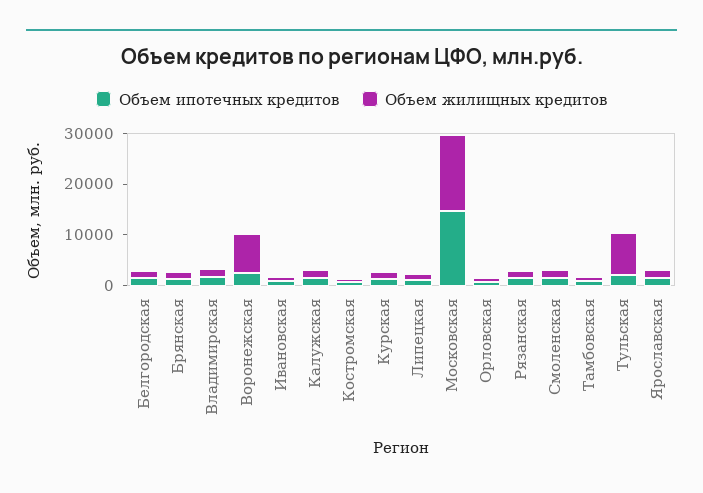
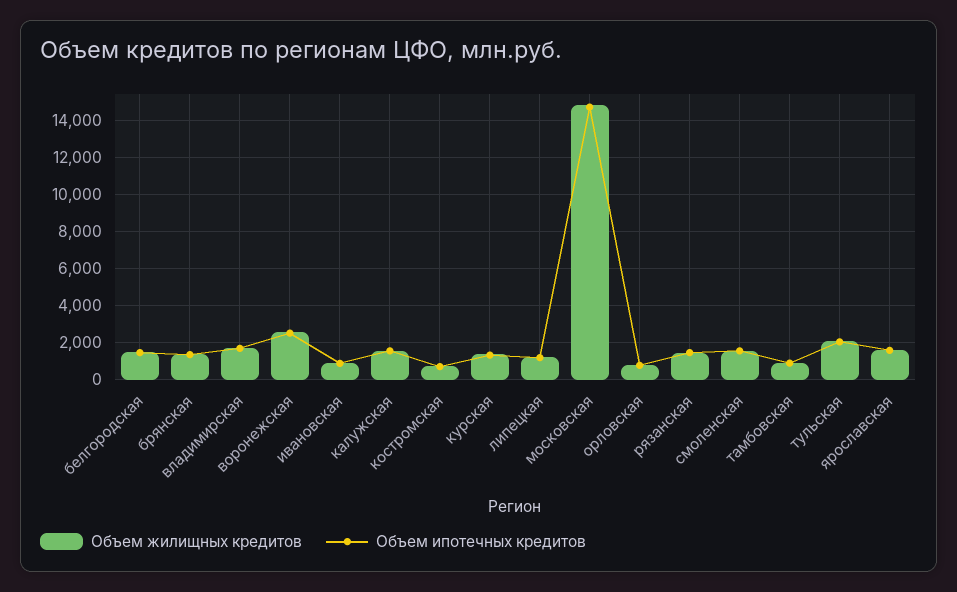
  {
    "Объем ипотечных кредитов": {
      "Белгородская": 1500,
      "Брянская": 1500,
      "Владимирская": 1500,
      "Воронежская": 2500,
      "Ивановская": 1000,
      "Калужская": 1500,
      "Костромская": 500,
      "Курская": 1500,
      "Липецкая": 1000,
      "Московская": 14500,
      "Орловская": 1000,
      "Рязанская": 1500,
      "Смоленская": 1500,
      "Тамбовская": 1000,
      "Тульская": 2000,
      "Ярославская": 1500
    },
    "Объем жилищных кредитов": {
      "Белгородская": 1500,
      "Брянская": 1500,
      "Владимирская": 1500,
-     "Воронежская": 8000,
+     "Воронежская": 2500,
      "Ивановская": 1000,
      "Калужская": 1500,
      "Костромская": 500,
      "Курская": 1500,
      "Липецкая": 1000,
      "Московская": 15000,
      "Орловская": 1000,
      "Рязанская": 1500,
      "Смоленская": 1500,
      "Тамбовская": 1000,
-     "Тульская": 8000,
+     "Тульская": 2000,
      "Ярославская": 1500
    }
  }

